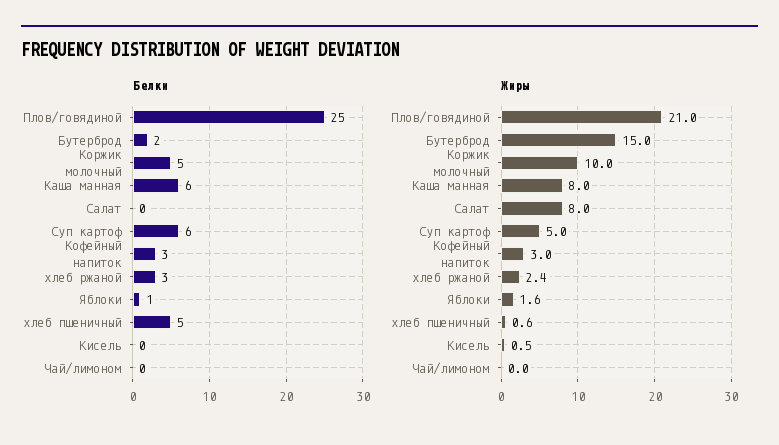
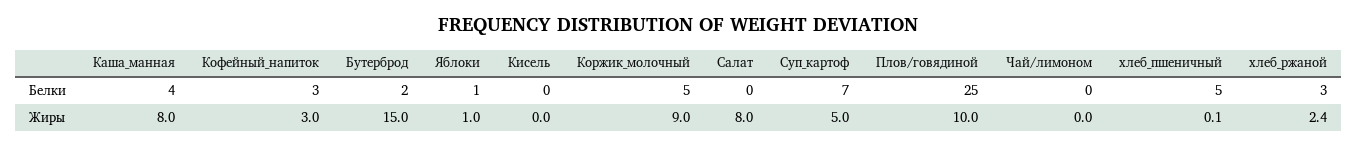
  {
    "Белки": {
      "Плов/говядиной": 25,
      "Бутерброд": 2,
      "Коржик молочный": 5,
-     "Каша манная": 6,
+     "Каша манная": 4,
      "Салат": 0,
-     "Суп картоф": 6,
+     "Суп картоф": 7,
      "Кофейный напиток": 3,
      "хлеб ржаной": 3,
      "Яблоки": 1,
      "хлеб пшеничный": 5,
      "Кисель": 0,
      "Чай/лимоном": 0
    },
    "Жиры": {
-     "Плов/говядиной": 21,
+     "Плов/говядиной": 10,
      "Бутерброд": 15,
-     "Коржик молочный": 10,
+     "Коржик молочный": 9,
      "Каша манная": 8,
      "Салат": 8,
      "Суп картоф": 5,
      "Кофейный напиток": 3,
      "хлеб ржаной": 2.4,
-     "Яблоки": 1.6,
+     "Яблоки": 1,
-     "хлеб пшеничный": 0.6,
+     "хлеб пшеничный": 0.1,
-     "Кисель": 0.5,
+     "Кисель": 0,
      "Чай/лимоном": 0
    }
  }

